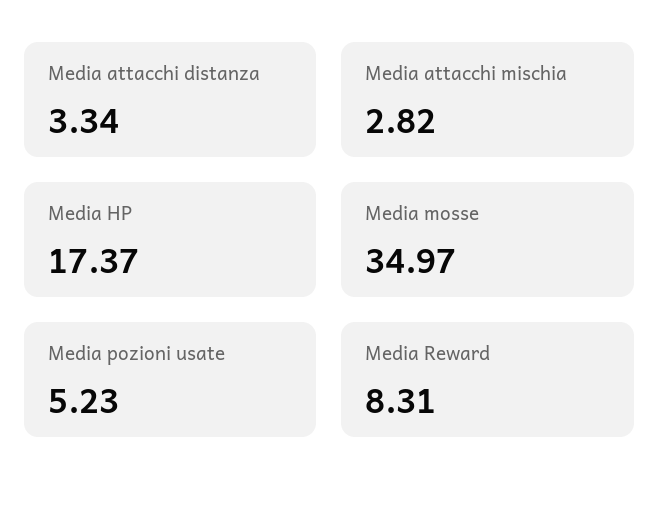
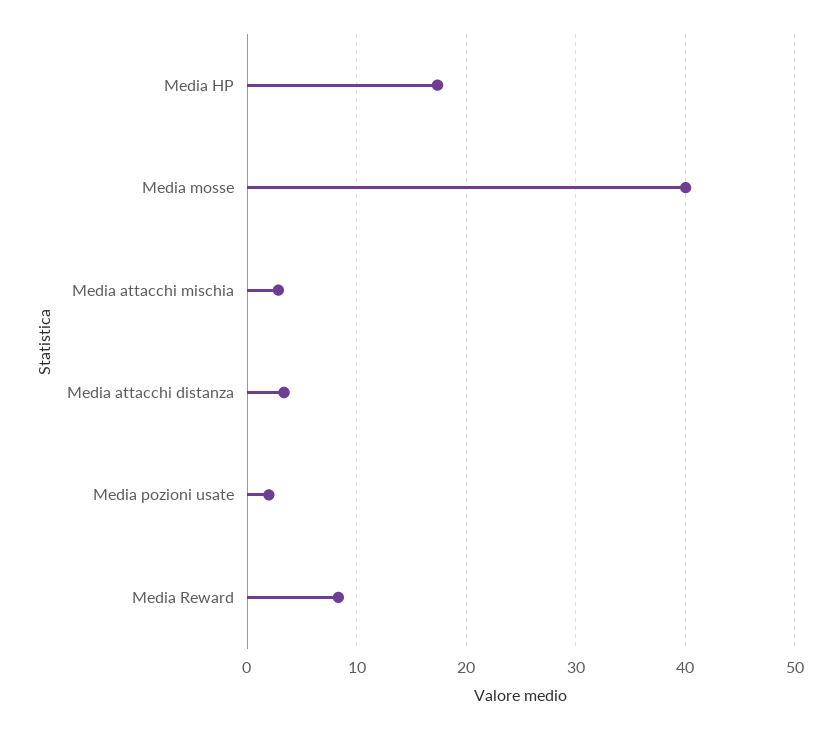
  {
    "Media attacchi distanza": 3.34,
    "Media attacchi mischia": 2.82,
    "Media HP": 17.37,
-   "Media mosse": 34.97,
+   "Media mosse": 40,
-   "Media pozioni usate": 5.23,
+   "Media pozioni usate": 2,
    "Media Reward": 8.31
  }

